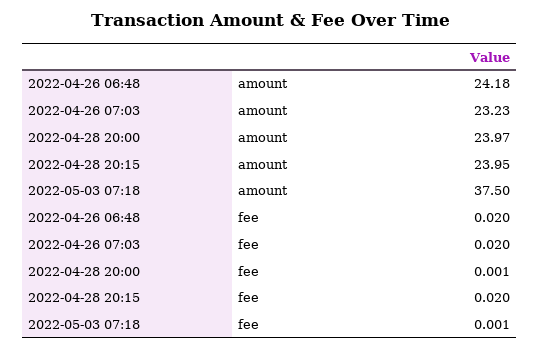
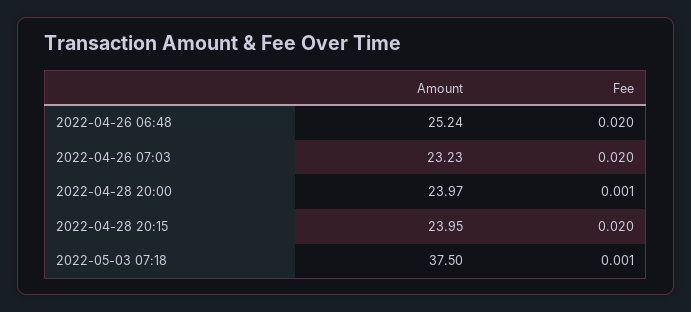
  {
    "2022-04-26 06:48": {
-     "amount": 24.18,
+     "amount": 25.24,
      "fee": 0.02
    },
    "2022-04-26 07:03": {
      "amount": 23.23,
      "fee": 0.02
    },
    "2022-04-28 20:00": {
      "amount": 23.97,
      "fee": 0.001
    },
    "2022-04-28 20:15": {
      "amount": 23.95,
      "fee": 0.02
    },
    "2022-05-03 07:18": {
      "amount": 37.5,
      "fee": 0.001
    }
  }

